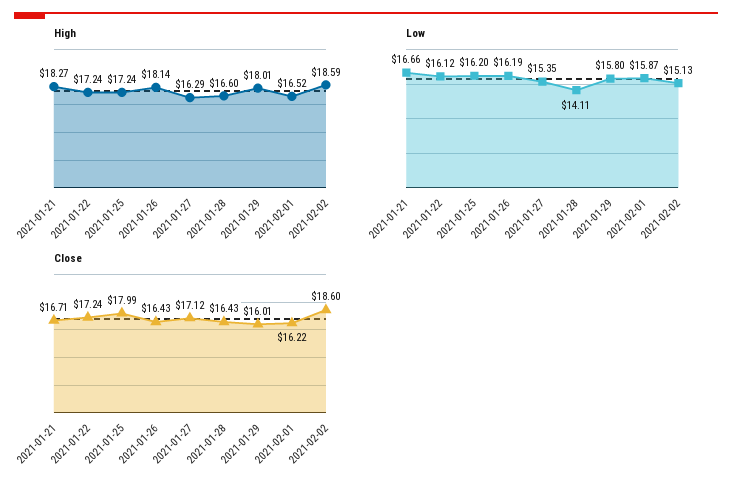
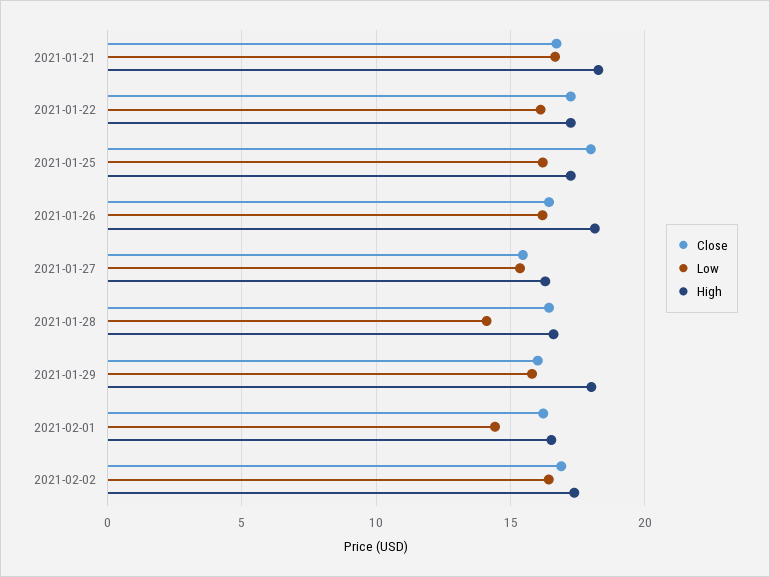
  {
    "High": {
      "2021-01-21": 18.27,
      "2021-01-22": 17.24,
      "2021-01-25": 17.24,
      "2021-01-26": 18.14,
      "2021-01-27": 16.29,
      "2021-01-28": 16.6,
      "2021-01-29": 18.01,
      "2021-02-01": 16.52,
-     "2021-02-02": 18.59
+     "2021-02-02": 17.5
    },
    "Low": {
      "2021-01-21": 16.66,
      "2021-01-22": 16.12,
      "2021-01-25": 16.2,
      "2021-01-26": 16.19,
      "2021-01-27": 15.35,
      "2021-01-28": 14.11,
      "2021-01-29": 15.8,
-     "2021-02-01": 15.87,
+     "2021-02-01": 14.5,
-     "2021-02-02": 15.13
+     "2021-02-02": 16.5
    },
    "Close": {
      "2021-01-21": 16.71,
      "2021-01-22": 17.24,
      "2021-01-25": 17.99,
      "2021-01-26": 16.43,
-     "2021-01-27": 17.12,
+     "2021-01-27": 15.5,
      "2021-01-28": 16.43,
      "2021-01-29": 16.01,
      "2021-02-01": 16.22,
-     "2021-02-02": 18.6
+     "2021-02-02": 17
    }
  }

